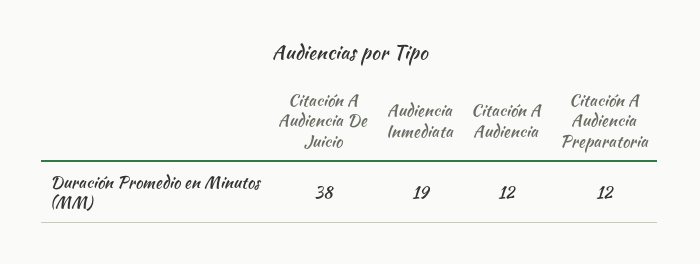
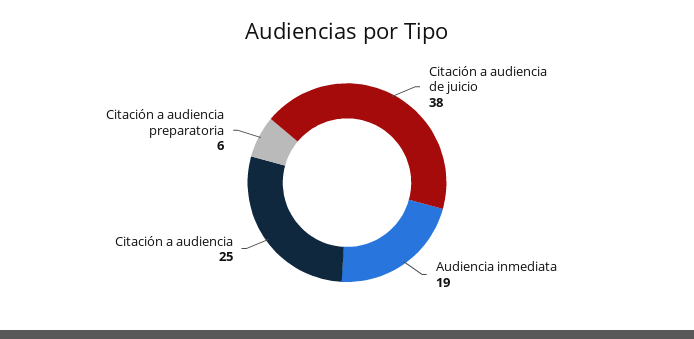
  {
    "Citación A Audiencia De Juicio": 38,
    "Audiencia Inmediata": 19,
-   "Citación A Audiencia": 12,
+   "Citación A Audiencia": 25,
-   "Citación A Audiencia Preparatoria": 12
+   "Citación A Audiencia Preparatoria": 6
  }

